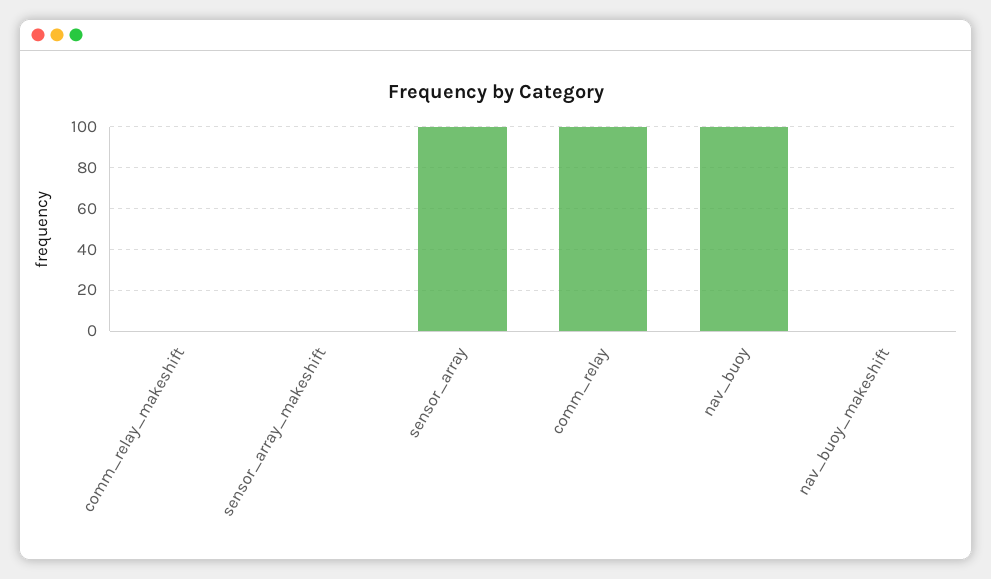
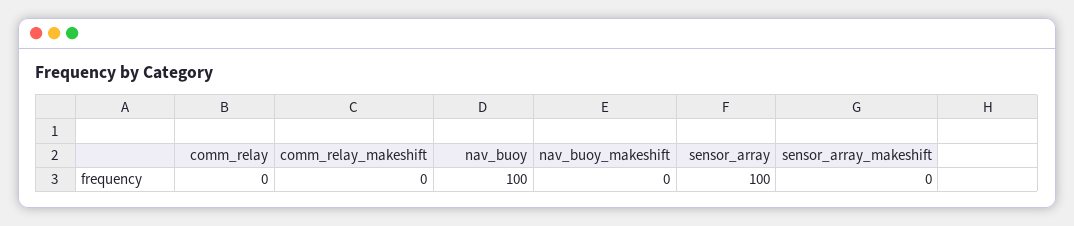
  {
    "comm_relay_makeshift": 0,
    "sensor_array_makeshift": 0,
    "sensor_array": 100,
-   "comm_relay": 100,
+   "comm_relay": 0,
    "nav_buoy": 100,
    "nav_buoy_makeshift": 0
  }

